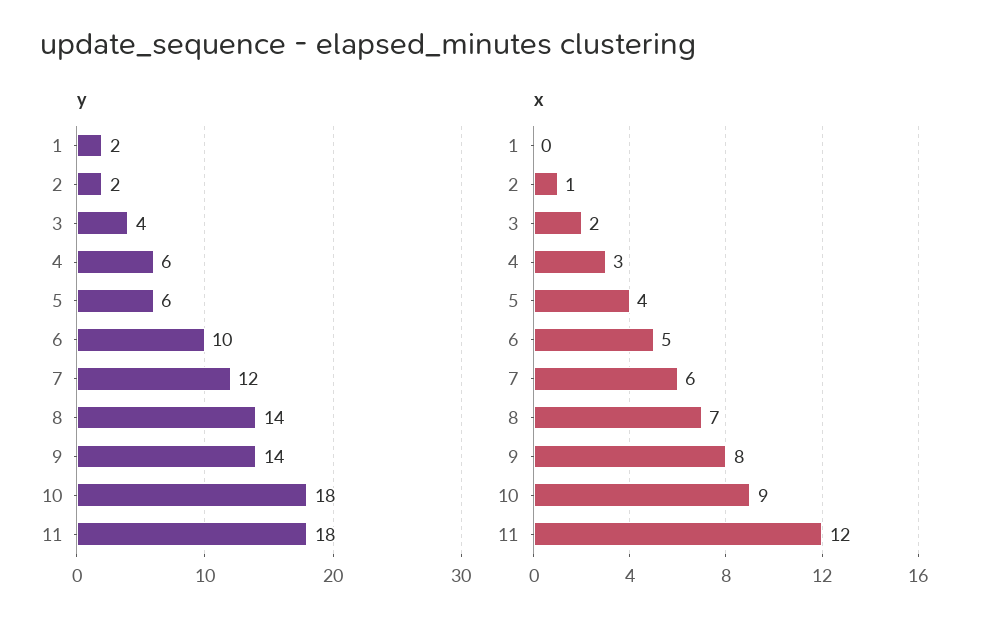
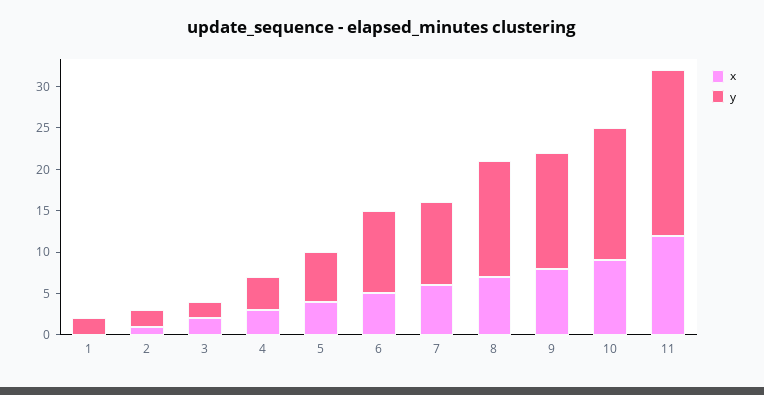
  {
    "y": {
      "1": 2,
      "2": 2,
-     "3": 4,
+     "3": 2,
-     "4": 6,
+     "4": 4,
      "5": 6,
      "6": 10,
-     "7": 12,
+     "7": 10,
      "8": 14,
      "9": 14,
-     "10": 18,
+     "10": 16,
-     "11": 18
+     "11": 20
    },
    "x": {
      "1": 0,
      "2": 1,
      "3": 2,
      "4": 3,
      "5": 4,
      "6": 5,
      "7": 6,
      "8": 7,
      "9": 8,
      "10": 9,
      "11": 12
    }
  }

